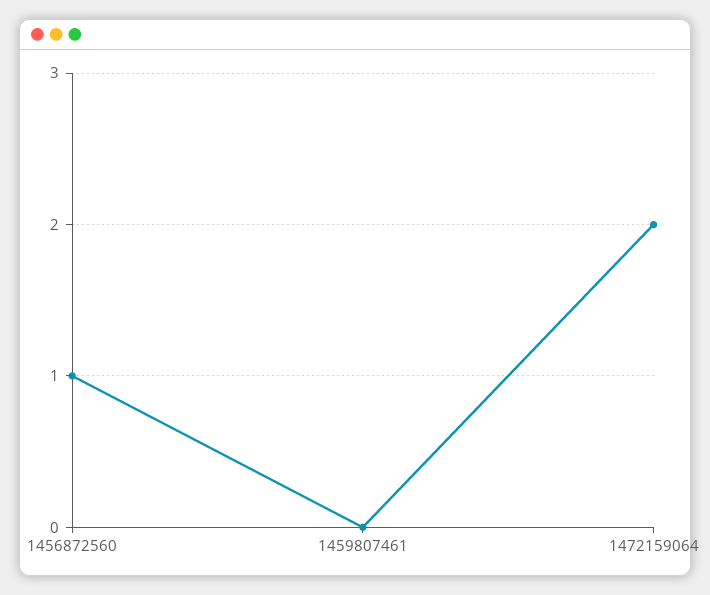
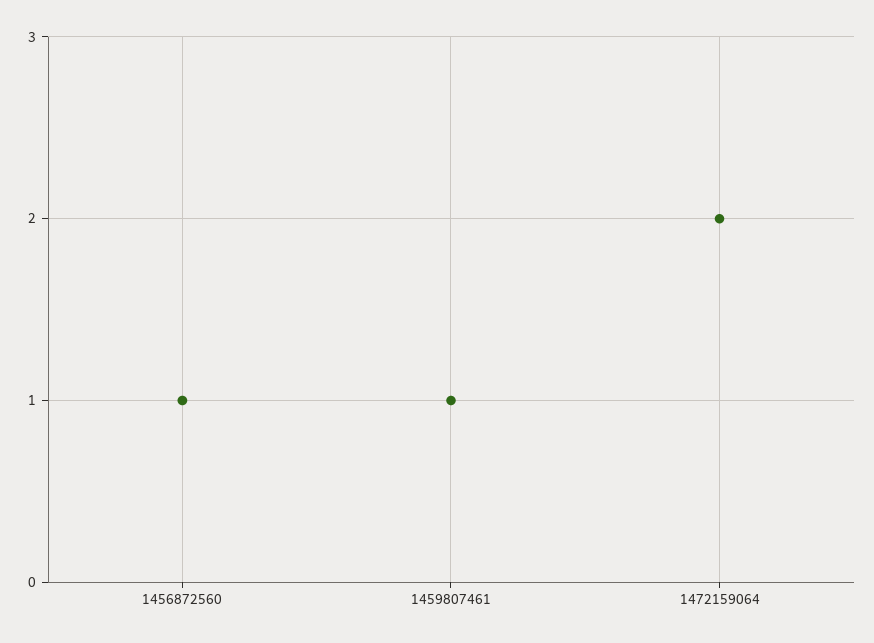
  {
    "1456872560": 1,
-   "1459807461": 0,
+   "1459807461": 1,
    "1472159064": 2
  }

